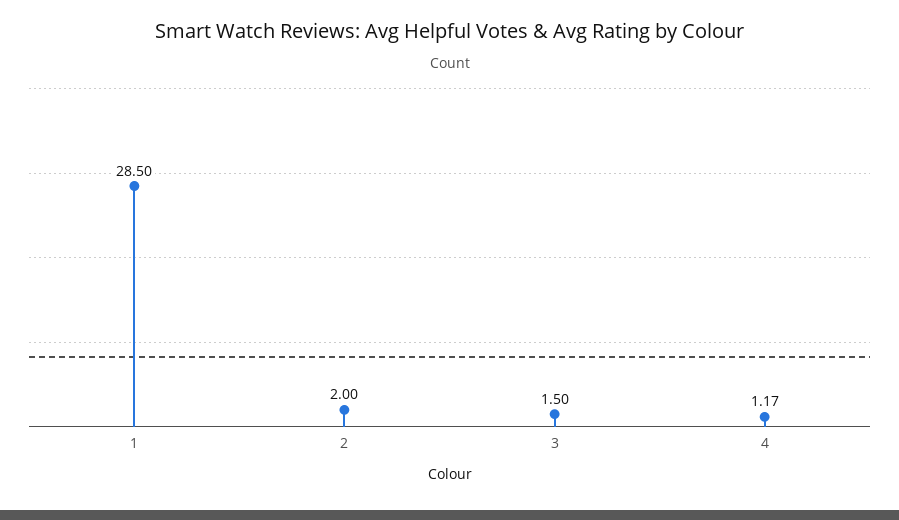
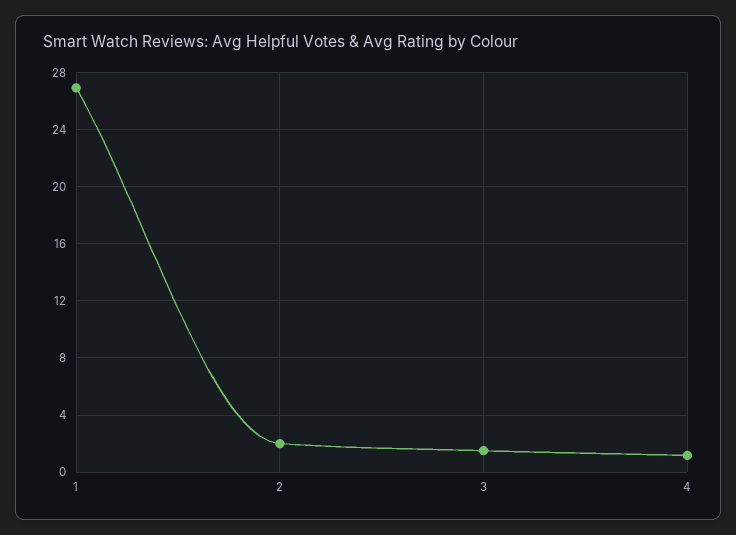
  {
-   "1": 28.5,
+   "1": 27,
    "2": 2,
    "3": 1.5,
    "4": 1.17
  }

